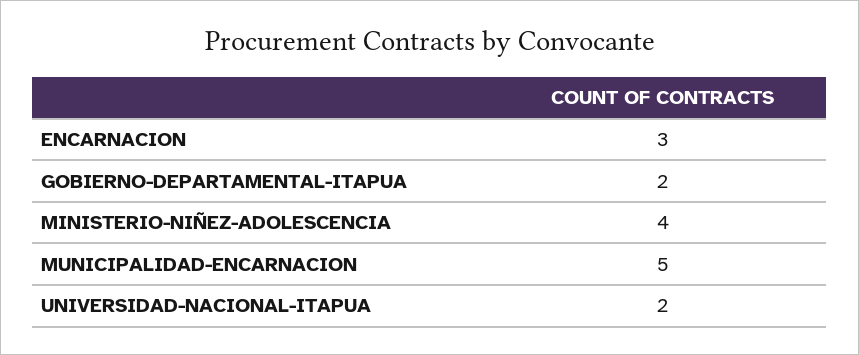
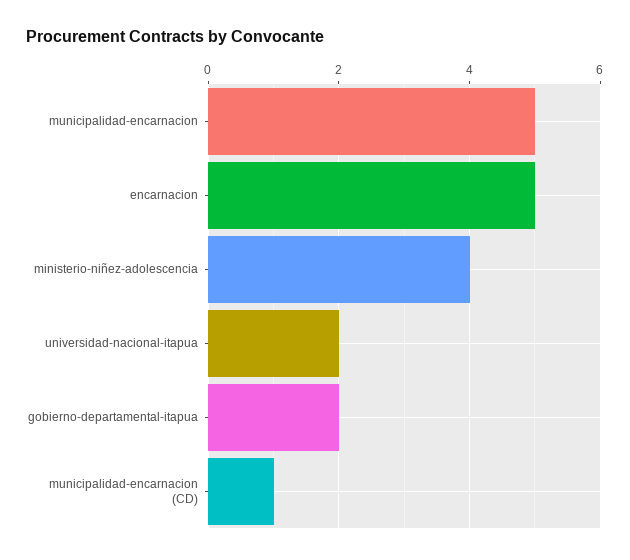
  {
-   "ENCARNACION": 3,
+   "ENCARNACION": 5,
    "GOBIERNO-DEPARTAMENTAL-ITAPUA": 2,
    "MINISTERIO-NIÑEZ-ADOLESCENCIA": 4,
    "MUNICIPALIDAD-ENCARNACION": 5,
-   "UNIVERSIDAD-NACIONAL-ITAPUA": 2
+   "UNIVERSIDAD-NACIONAL-ITAPUA": 2,
+   "municipalidad-encarnacion (CD)": 1
  }

